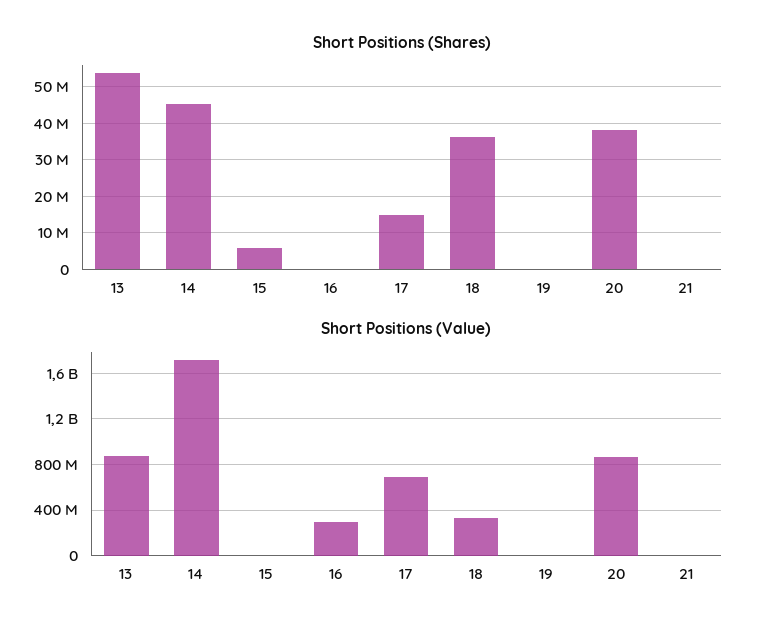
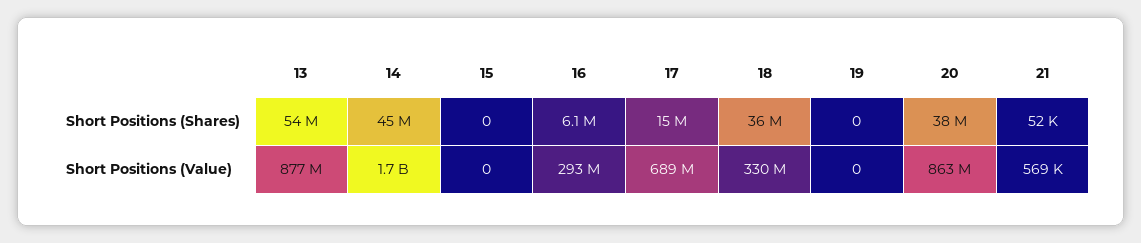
  {
    "Short Positions (Shares)": {
      "13": 54000000,
      "14": 45000000,
-     "15": 6000000,
+     "15": 0,
-     "16": 0,
+     "16": 6100000,
      "17": 15000000,
      "18": 36000000,
      "19": 0,
      "20": 38000000,
      "21": 52000
    },
    "Short Positions (Value)": {
      "13": 877000000,
      "14": 1700000000,
      "15": 0,
      "16": 293000000,
      "17": 689000000,
      "18": 330000000,
      "19": 0,
      "20": 863000000,
      "21": 569000
    }
  }

